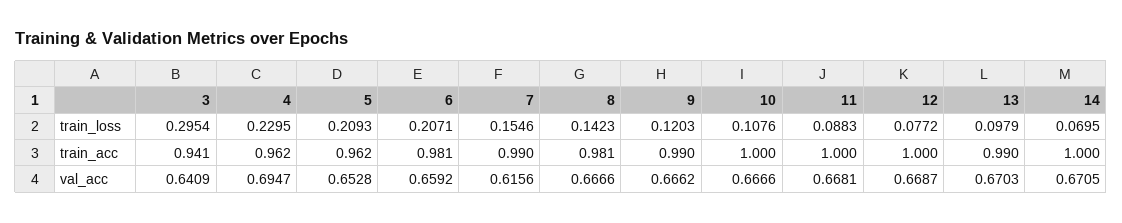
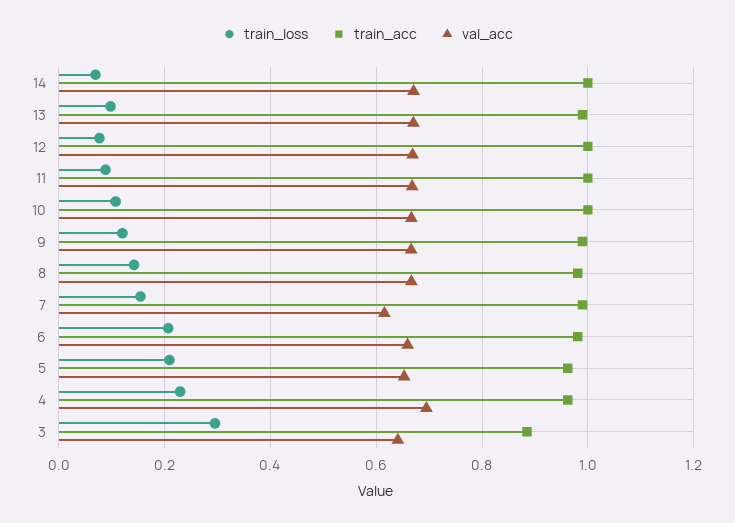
  {
    "train_loss": {
      "3": 0.2954,
      "4": 0.2295,
      "5": 0.2093,
      "6": 0.2071,
      "7": 0.1546,
      "8": 0.1423,
      "9": 0.1203,
      "10": 0.1076,
      "11": 0.0883,
      "12": 0.0772,
      "13": 0.0979,
      "14": 0.0695
    },
    "train_acc": {
-     "3": 0.941,
+     "3": 0.88,
      "4": 0.962,
      "5": 0.962,
      "6": 0.981,
      "7": 0.99,
      "8": 0.981,
      "9": 0.99,
      "10": 1,
      "11": 1,
      "12": 1,
      "13": 0.99,
      "14": 1
    },
    "val_acc": {
      "3": 0.6409,
      "4": 0.6947,
      "5": 0.6528,
      "6": 0.6592,
      "7": 0.6156,
      "8": 0.6666,
      "9": 0.6662,
      "10": 0.6666,
      "11": 0.6681,
      "12": 0.6687,
      "13": 0.6703,
      "14": 0.6705
    }
  }

